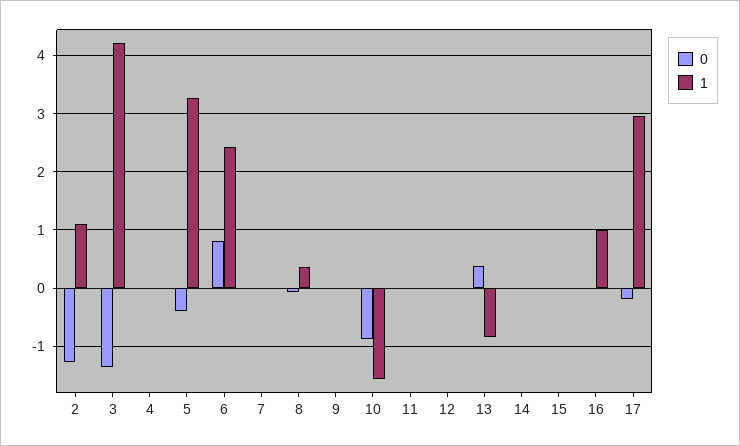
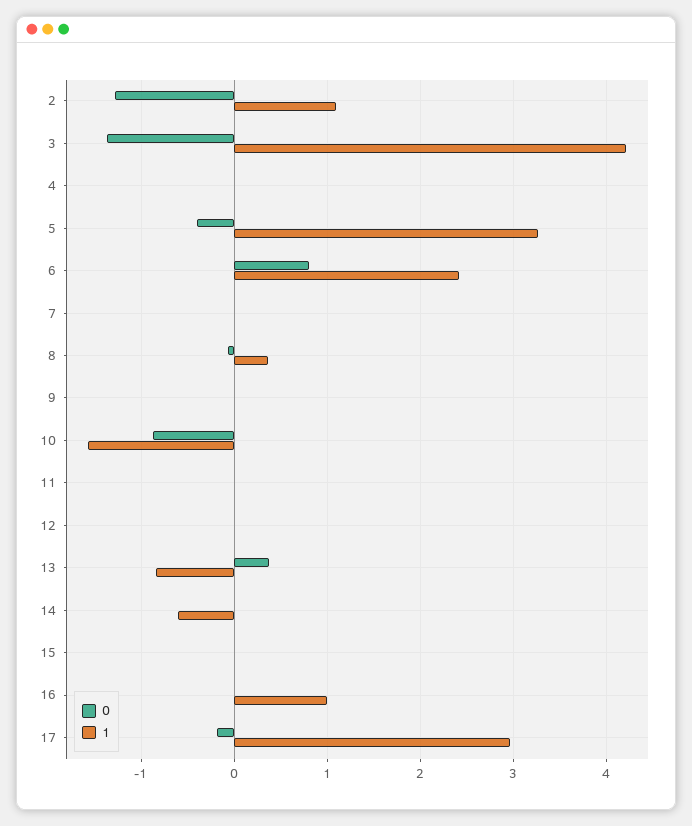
  {
    "0": {
      "2": -1.3,
      "3": -1.4,
      "4": 0,
      "5": -0.4,
      "6": 0.8,
      "7": 0,
      "8": -0.1,
      "9": 0,
      "10": -0.9,
      "11": 0,
      "12": 0,
      "13": 0.4,
      "14": 0,
      "15": 0,
      "16": 0,
      "17": -0.2
    },
    "1": {
      "2": 1.1,
      "3": 4.2,
      "4": 0,
      "5": 3.3,
      "6": 2.4,
      "7": 0,
      "8": 0.4,
      "9": 0,
      "10": -1.6,
      "11": 0,
      "12": 0,
      "13": -0.8,
-     "14": 0,
+     "14": -0.6,
      "15": 0,
      "16": 1,
      "17": 3
    }
  }

